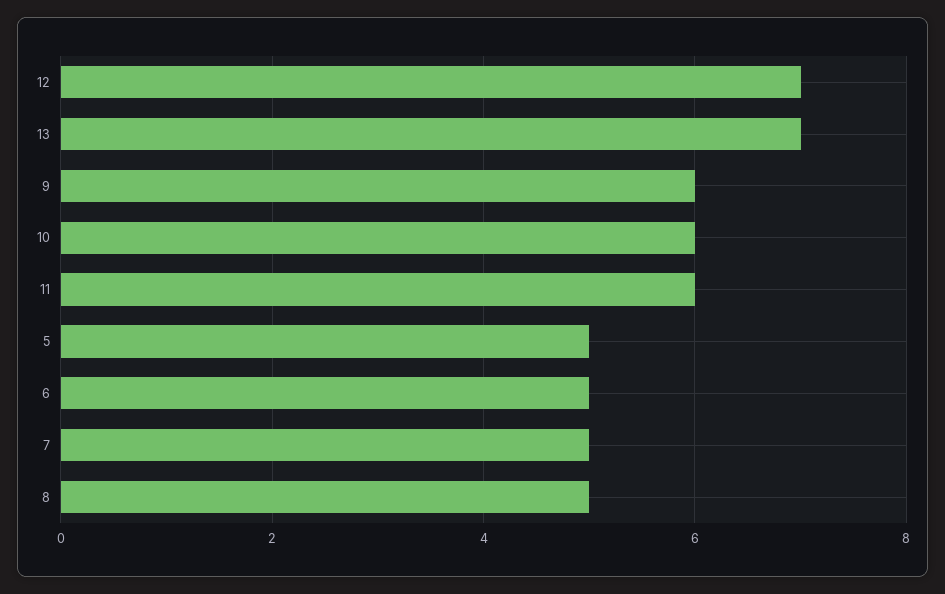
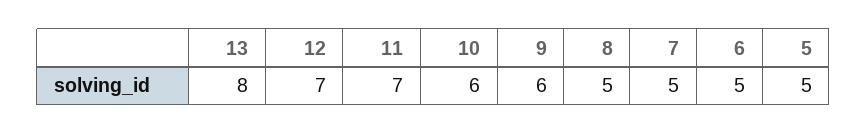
  {
    "12": 7,
-   "13": 7,
+   "13": 8,
    "9": 6,
    "10": 6,
-   "11": 6,
+   "11": 7,
    "5": 5,
    "6": 5,
    "7": 5,
    "8": 5
  }

